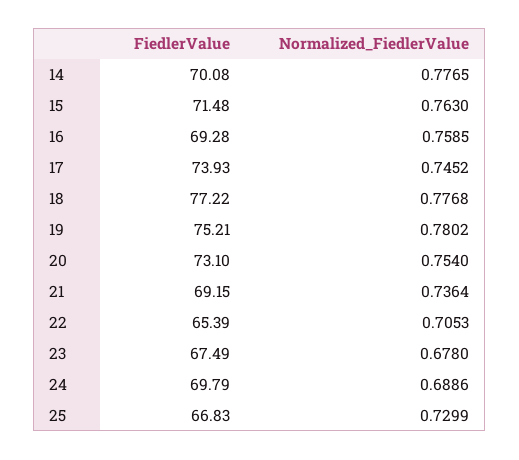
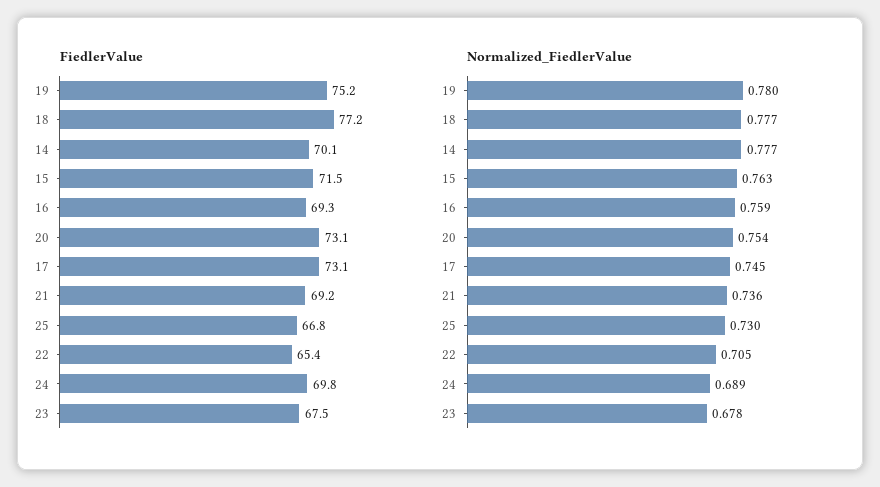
  {
    "FiedlerValue": {
      "14": 70.08,
      "15": 71.48,
      "16": 69.28,
-     "17": 73.93,
+     "17": 73.1,
      "18": 77.22,
      "19": 75.21,
      "20": 73.1,
      "21": 69.15,
      "22": 65.39,
      "23": 67.49,
      "24": 69.79,
      "25": 66.83
    },
    "Normalized_FiedlerValue": {
      "14": 0.7765,
      "15": 0.763,
      "16": 0.7585,
      "17": 0.7452,
      "18": 0.7768,
      "19": 0.7802,
      "20": 0.754,
      "21": 0.7364,
      "22": 0.7053,
      "23": 0.678,
      "24": 0.6886,
      "25": 0.7299
    }
  }

